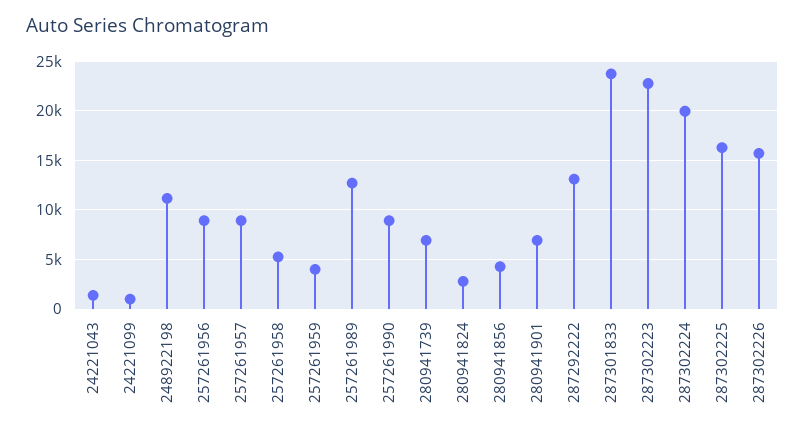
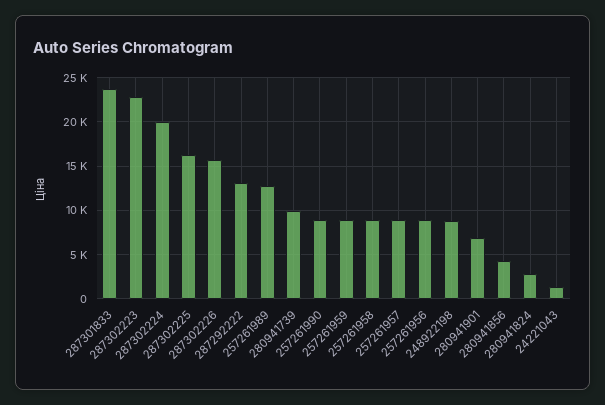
  {
    "24221043": 1000,
-   "24221099": 1000,
-   "248922198": 11000,
+   "248922198": 9000,
    "257261956": 9000,
    "257261957": 9000,
-   "257261958": 5000,
+   "257261958": 9000,
-   "257261959": 4000,
+   "257261959": 9000,
    "257261989": 13000,
    "257261990": 9000,
-   "280941739": 7000,
+   "280941739": 10000,
    "280941824": 3000,
    "280941856": 4000,
    "280941901": 7000,
    "287292222": 13000,
    "287301833": 24000,
    "287302223": 23000,
    "287302224": 20000,
    "287302225": 16000,
    "287302226": 16000
  }

